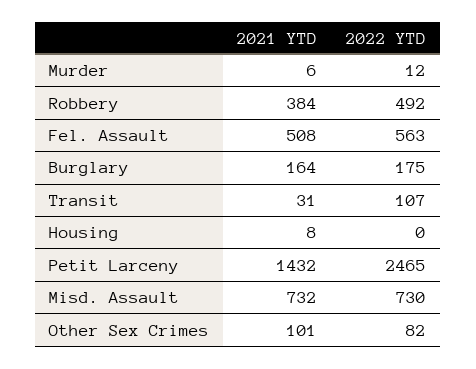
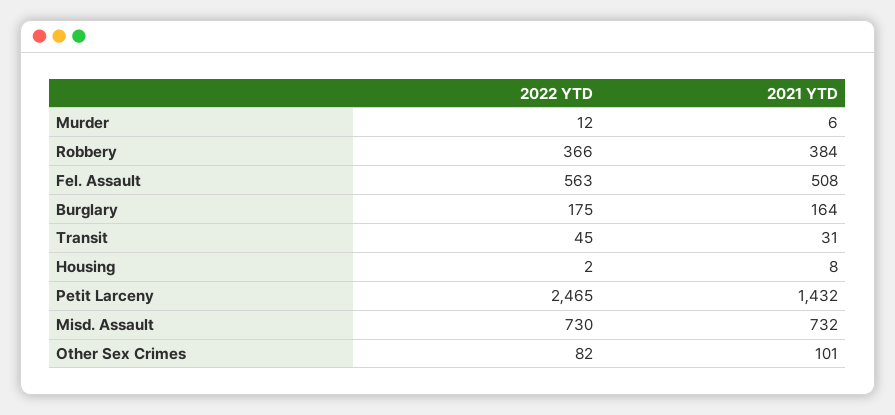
  {
    "2021 YTD": {
      "Murder": 6,
      "Robbery": 384,
      "Fel. Assault": 508,
      "Burglary": 164,
      "Transit": 31,
      "Housing": 8,
      "Petit Larceny": 1432,
      "Misd. Assault": 732,
      "Other Sex Crimes": 101
    },
    "2022 YTD": {
      "Murder": 12,
-     "Robbery": 492,
+     "Robbery": 366,
      "Fel. Assault": 563,
      "Burglary": 175,
-     "Transit": 107,
+     "Transit": 45,
-     "Housing": 0,
+     "Housing": 2,
      "Petit Larceny": 2465,
      "Misd. Assault": 730,
      "Other Sex Crimes": 82
    }
  }

